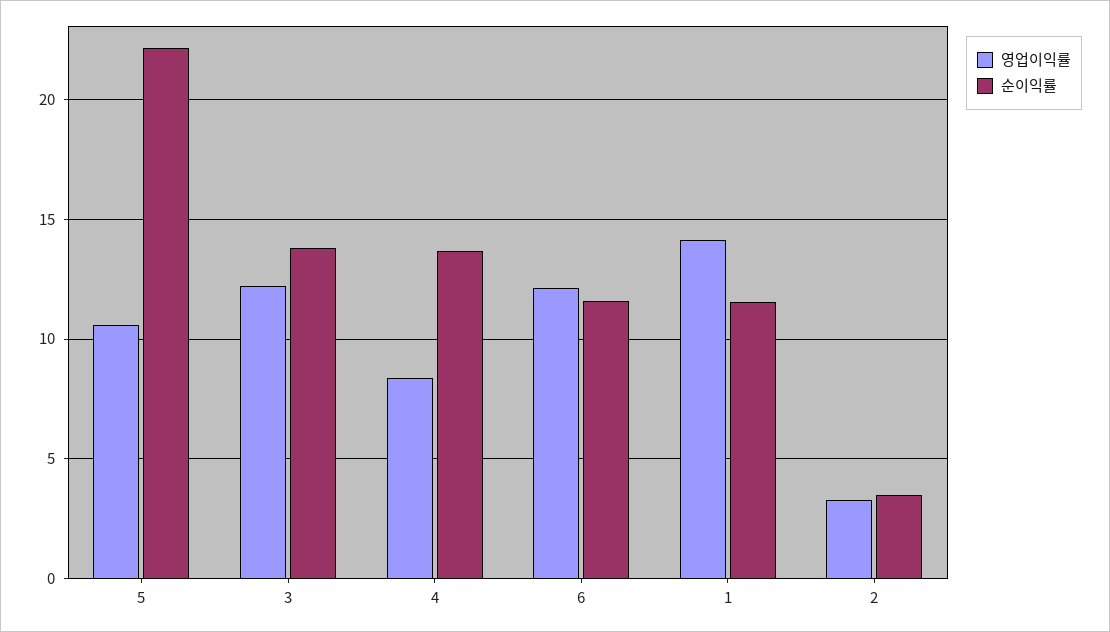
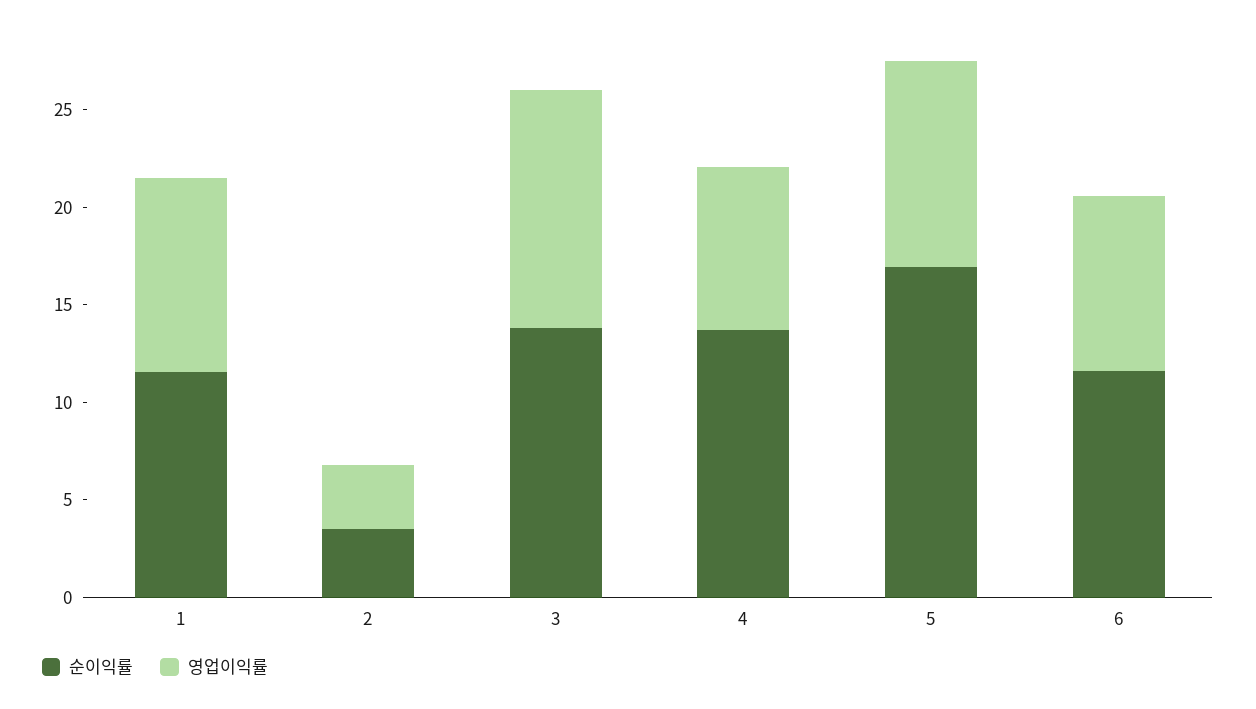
  {
    "영업이익률": {
      "5": 10.5,
      "3": 12,
      "4": 8.5,
-     "6": 12,
+     "6": 9,
-     "1": 14,
+     "1": 10,
      "2": 3.5
    },
    "순이익률": {
-     "5": 22,
+     "5": 17,
      "3": 14,
      "4": 13.5,
      "6": 11.5,
      "1": 11.5,
      "2": 3.5
    }
  }

